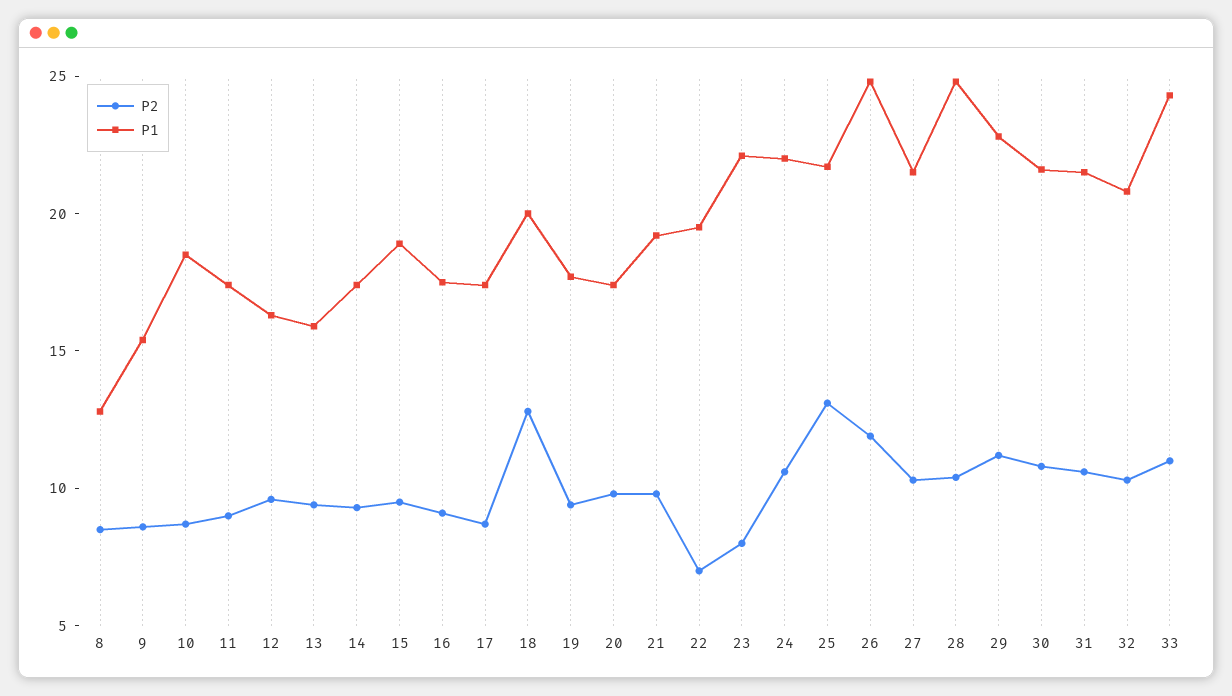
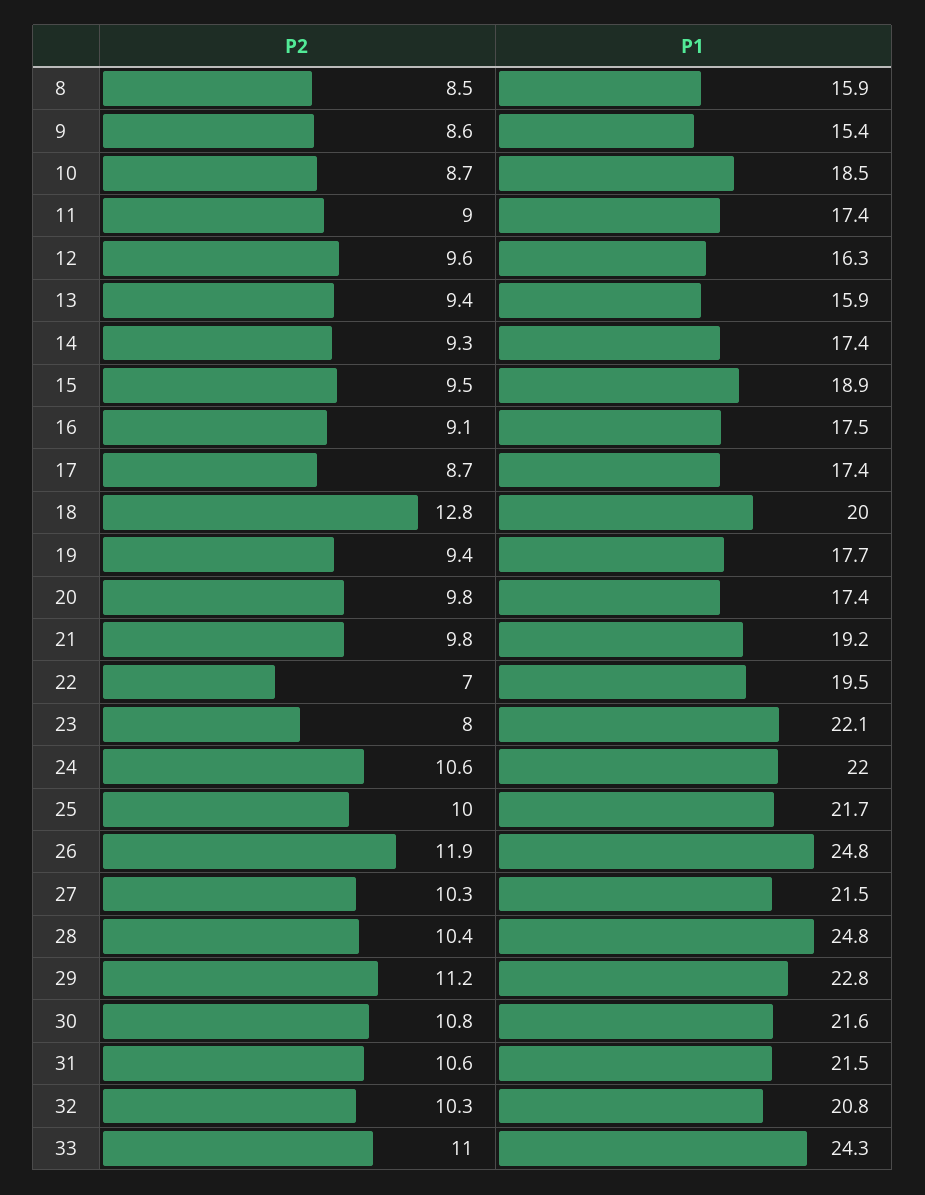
  {
    "P2": {
      "8": 8.5,
      "9": 8.6,
      "10": 8.7,
      "11": 9,
      "12": 9.6,
      "13": 9.4,
      "14": 9.3,
      "15": 9.5,
      "16": 9.1,
      "17": 8.7,
      "18": 12.8,
      "19": 9.4,
      "20": 9.8,
      "21": 9.8,
      "22": 7,
      "23": 8,
      "24": 10.6,
-     "25": 13,
+     "25": 10,
      "26": 11.9,
      "27": 10.3,
      "28": 10.4,
      "29": 11.2,
      "30": 10.8,
      "31": 10.6,
      "32": 10.3,
      "33": 11
    },
    "P1": {
-     "8": 13,
+     "8": 15.9,
      "9": 15.4,
      "10": 18.5,
      "11": 17.4,
      "12": 16.3,
      "13": 15.9,
      "14": 17.4,
      "15": 18.9,
      "16": 17.5,
      "17": 17.4,
      "18": 20,
      "19": 17.7,
      "20": 17.4,
      "21": 19.2,
      "22": 19.5,
      "23": 22.1,
      "24": 22,
      "25": 21.7,
      "26": 24.8,
      "27": 21.5,
      "28": 24.8,
      "29": 22.8,
      "30": 21.6,
      "31": 21.5,
      "32": 20.8,
      "33": 24.3
    }
  }

